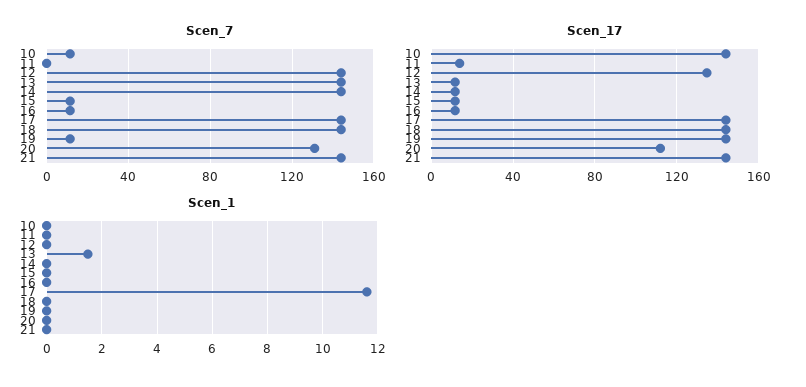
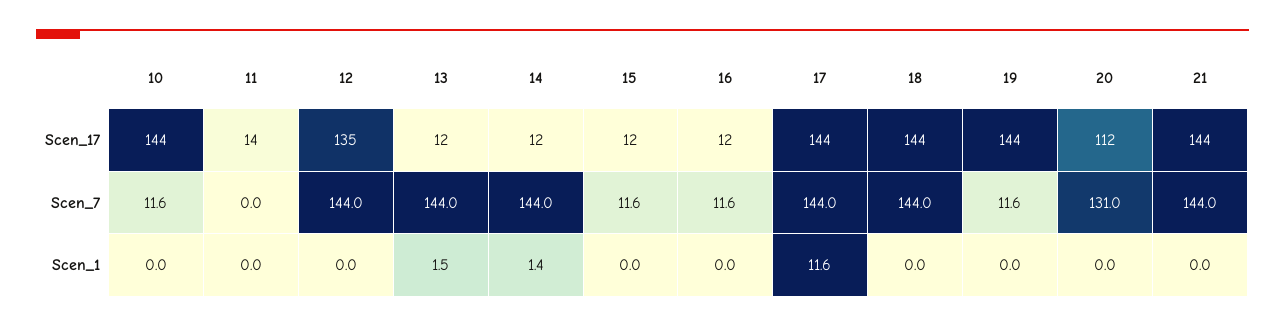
  {
    "Scen_7": {
      "10": 11.6,
      "11": 0,
      "12": 144,
      "13": 144,
      "14": 144,
      "15": 11.6,
      "16": 11.6,
      "17": 144,
      "18": 144,
      "19": 11.6,
      "20": 131,
      "21": 144
    },
    "Scen_17": {
      "10": 144,
      "11": 14,
      "12": 135,
      "13": 12,
      "14": 12,
      "15": 12,
      "16": 12,
      "17": 144,
      "18": 144,
      "19": 144,
      "20": 112,
      "21": 144
    },
    "Scen_1": {
      "10": 0,
      "11": 0,
      "12": 0,
      "13": 1.5,
-     "14": 0,
+     "14": 1.4,
      "15": 0,
      "16": 0,
      "17": 11.6,
      "18": 0,
      "19": 0,
      "20": 0,
      "21": 0
    }
  }

